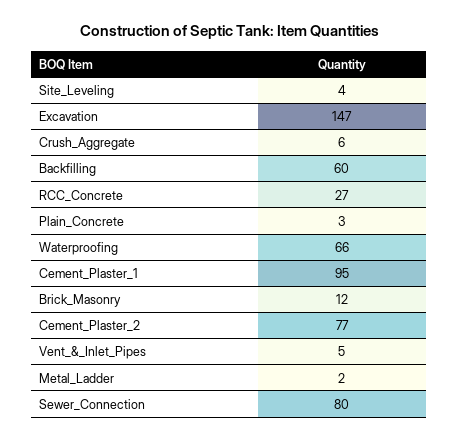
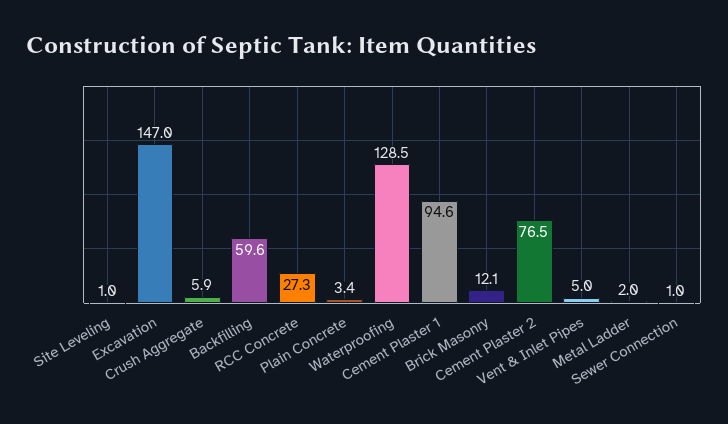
  {
-   "Site_Leveling": 4,
+   "Site_Leveling": 1,
    "Excavation": 147,
    "Crush_Aggregate": 5.9,
    "Backfilling": 59.6,
    "RCC_Concrete": 27.3,
    "Plain_Concrete": 3.4,
-   "Waterproofing": 66,
+   "Waterproofing": 128.5,
    "Cement_Plaster_1": 94.6,
    "Brick_Masonry": 12.1,
    "Cement_Plaster_2": 76.5,
    "Vent_&_Inlet_Pipes": 5,
    "Metal_Ladder": 2,
-   "Sewer_Connection": 80
+   "Sewer_Connection": 1
  }

